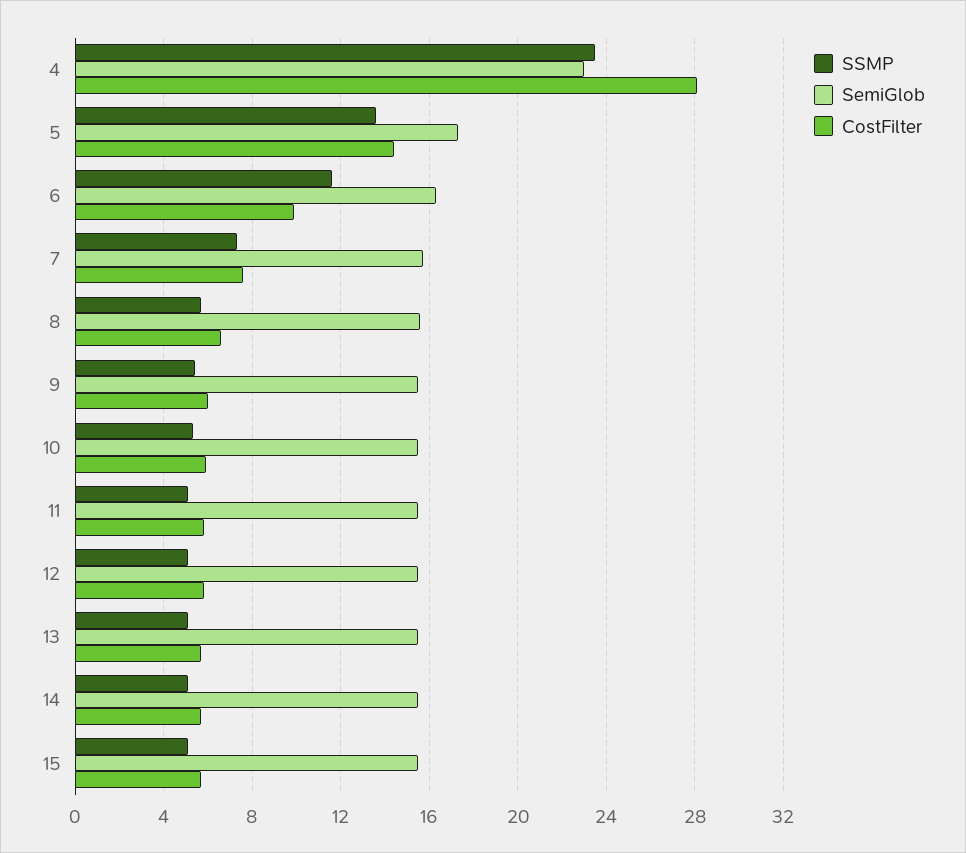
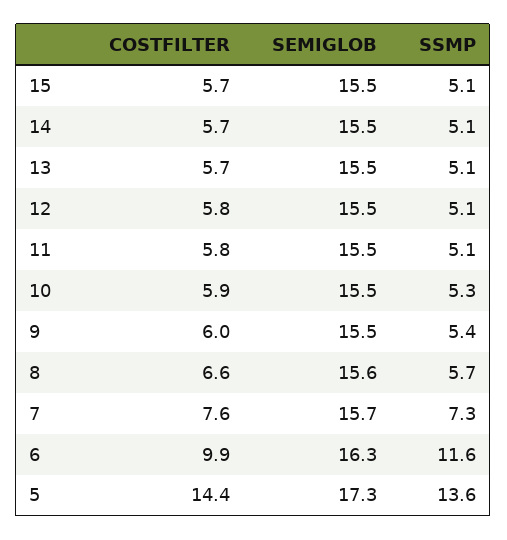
  {
    "SSMP": {
-     "4": 23.5,
      "5": 13.6,
      "6": 11.6,
      "7": 7.3,
      "8": 5.7,
      "9": 5.4,
      "10": 5.3,
      "11": 5.1,
      "12": 5.1,
      "13": 5.1,
      "14": 5.1,
      "15": 5.1
    },
    "SemiGlob": {
-     "4": 23,
      "5": 17.3,
      "6": 16.3,
      "7": 15.7,
      "8": 15.6,
      "9": 15.5,
      "10": 15.5,
      "11": 15.5,
      "12": 15.5,
      "13": 15.5,
      "14": 15.5,
      "15": 15.5
    },
    "CostFilter": {
-     "4": 28,
      "5": 14.4,
      "6": 9.9,
      "7": 7.6,
      "8": 6.6,
      "9": 6,
      "10": 5.9,
      "11": 5.8,
      "12": 5.8,
      "13": 5.7,
      "14": 5.7,
      "15": 5.7
    }
  }

